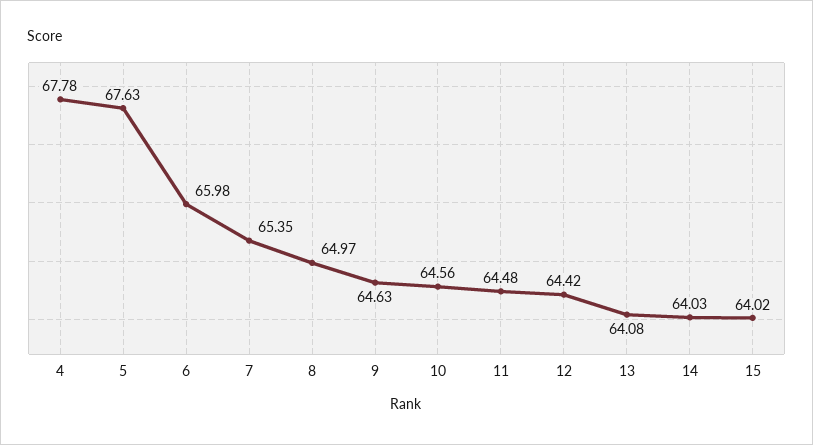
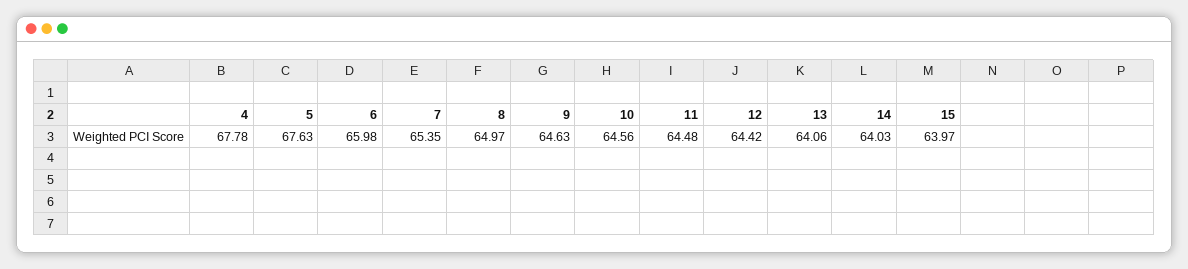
  {
    "4": 67.78,
    "5": 67.63,
    "6": 65.98,
    "7": 65.35,
    "8": 64.97,
    "9": 64.63,
    "10": 64.56,
    "11": 64.48,
    "12": 64.42,
-   "13": 64.08,
+   "13": 64.06,
    "14": 64.03,
-   "15": 64.02
+   "15": 63.97
  }

